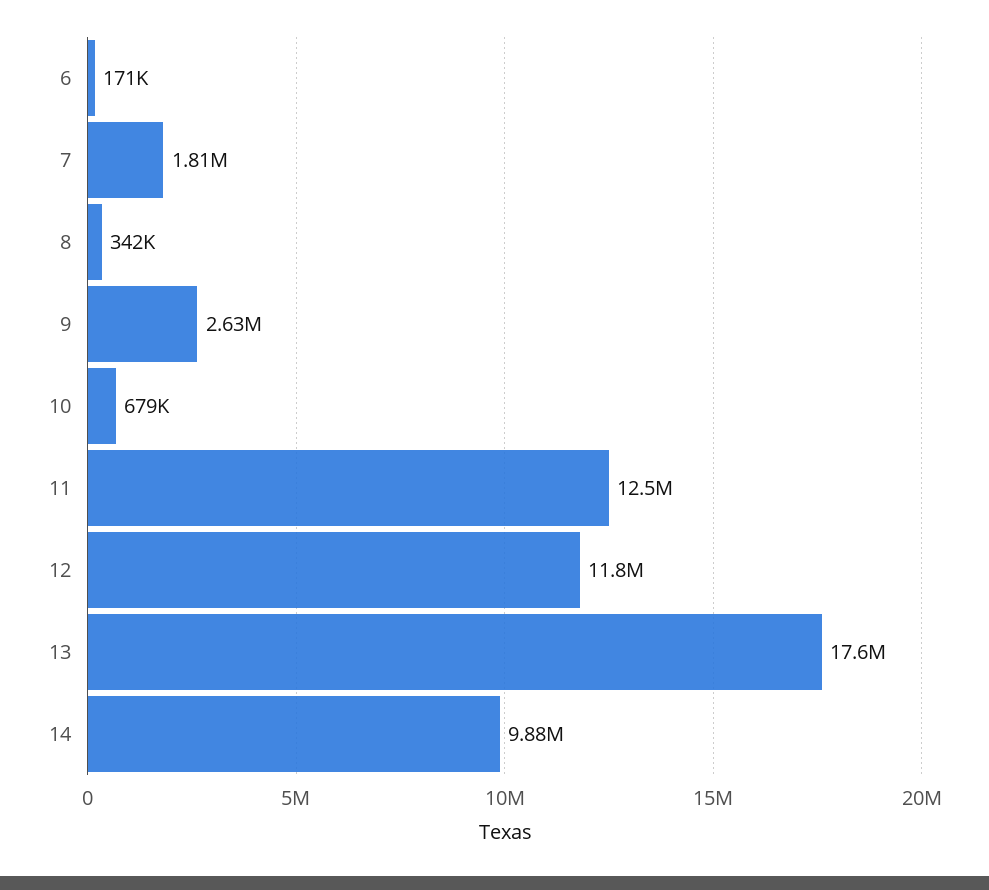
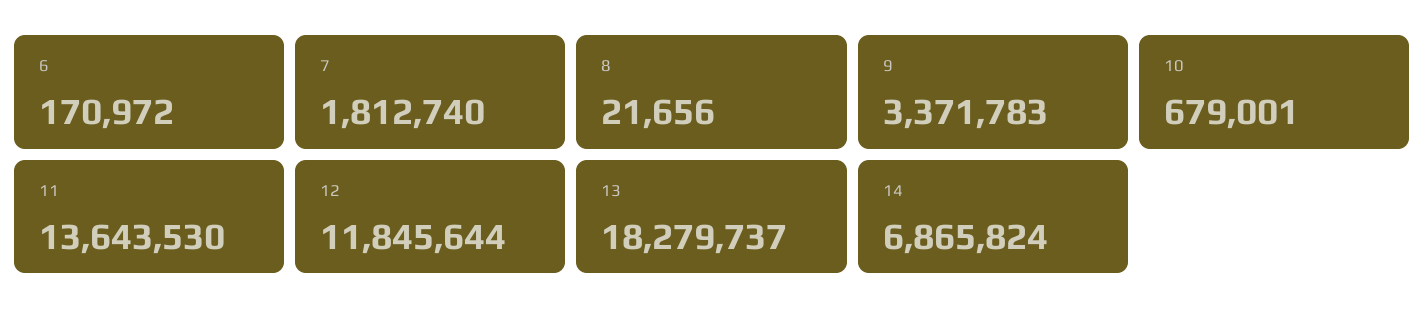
  {
    "6": 170972,
    "7": 1812740,
-   "8": 342000,
+   "8": 21656,
-   "9": 2630000,
+   "9": 3371783,
    "10": 679001,
-   "11": 12500000,
+   "11": 13643530,
    "12": 11845644,
-   "13": 17600000,
+   "13": 18279737,
-   "14": 9880000
+   "14": 6865824
  }

